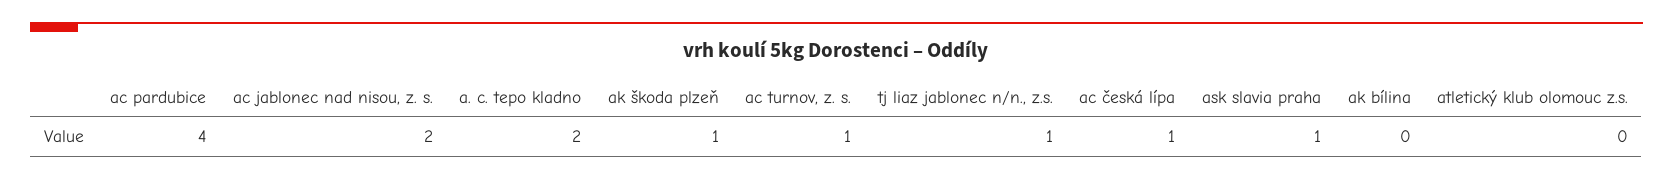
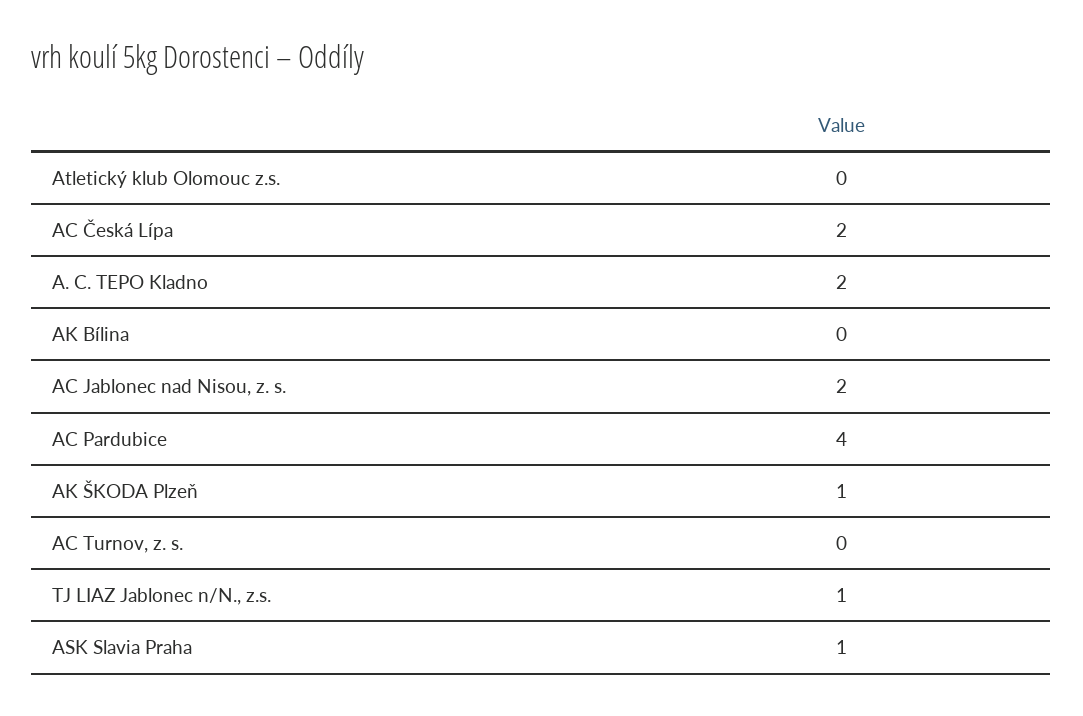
  {
    "ac pardubice": 4,
    "ac jablonec nad nisou, z. s.": 2,
    "a. c. tepo kladno": 2,
    "ak škoda plzeň": 1,
-   "ac turnov, z. s.": 1,
+   "ac turnov, z. s.": 0,
    "tj liaz jablonec n/n., z.s.": 1,
-   "ac česká lípa": 1,
+   "ac česká lípa": 2,
    "ask slavia praha": 1,
    "ak bílina": 0,
    "atletický klub olomouc z.s.": 0
  }

